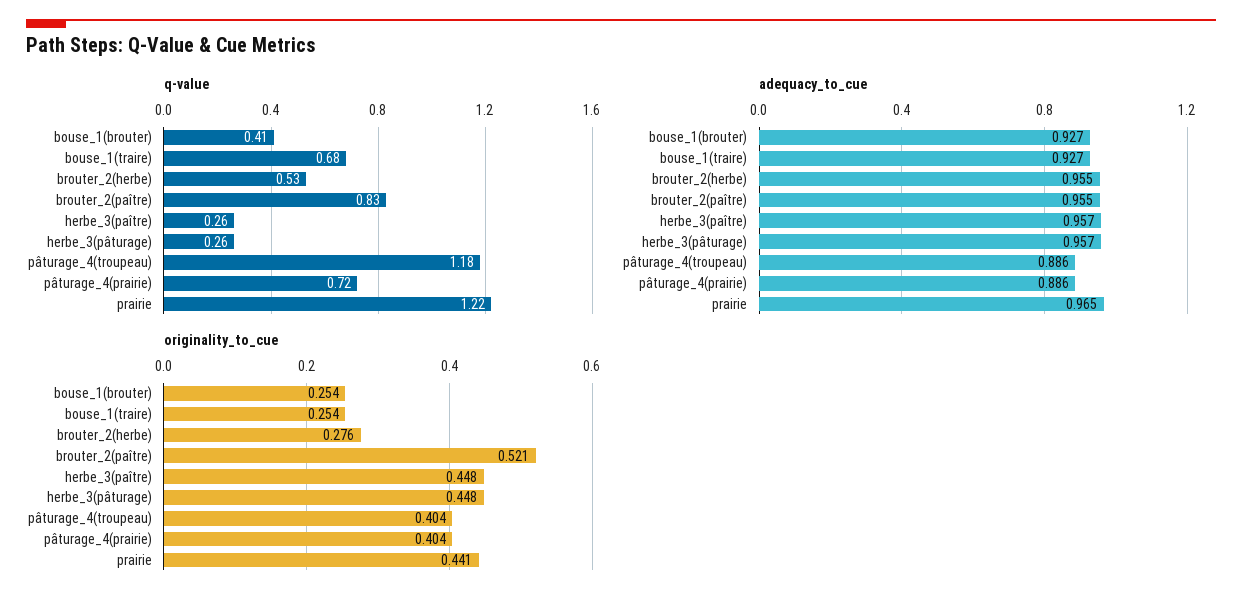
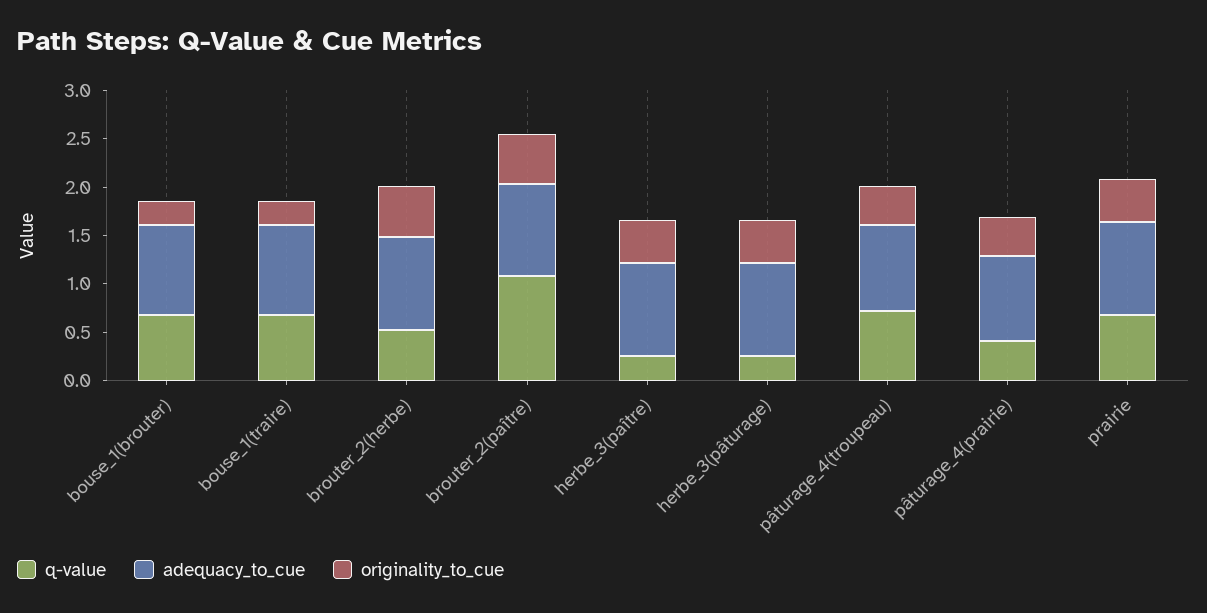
  {
    "q-value": {
-     "bouse_1(brouter)": 0.41,
+     "bouse_1(brouter)": 0.7,
      "bouse_1(traire)": 0.68,
      "brouter_2(herbe)": 0.53,
-     "brouter_2(paître)": 0.83,
+     "brouter_2(paître)": 1.1,
      "herbe_3(paître)": 0.26,
      "herbe_3(pâturage)": 0.26,
-     "pâturage_4(troupeau)": 1.18,
+     "pâturage_4(troupeau)": 0.7,
-     "pâturage_4(prairie)": 0.72,
+     "pâturage_4(prairie)": 0.4,
-     "prairie": 1.22
+     "prairie": 0.7
    },
    "adequacy_to_cue": {
      "bouse_1(brouter)": 0.927,
      "bouse_1(traire)": 0.927,
      "brouter_2(herbe)": 0.955,
      "brouter_2(paître)": 0.955,
      "herbe_3(paître)": 0.957,
      "herbe_3(pâturage)": 0.957,
      "pâturage_4(troupeau)": 0.886,
      "pâturage_4(prairie)": 0.886,
      "prairie": 0.965
    },
    "originality_to_cue": {
      "bouse_1(brouter)": 0.254,
      "bouse_1(traire)": 0.254,
-     "brouter_2(herbe)": 0.276,
+     "brouter_2(herbe)": 0.5,
      "brouter_2(paître)": 0.521,
      "herbe_3(paître)": 0.448,
      "herbe_3(pâturage)": 0.448,
      "pâturage_4(troupeau)": 0.404,
      "pâturage_4(prairie)": 0.404,
      "prairie": 0.441
    }
  }

